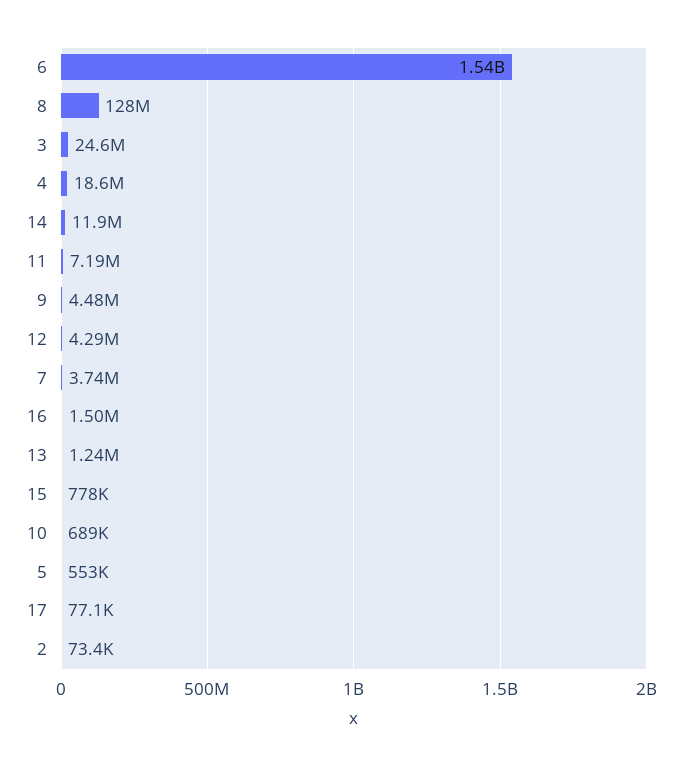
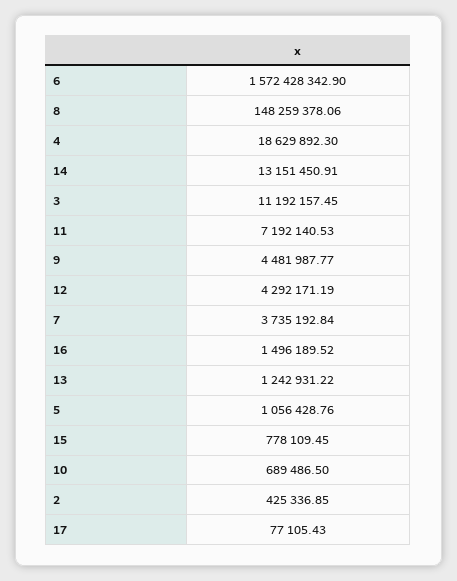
  {
-   "6": 1540000000,
+   "6": 1572428342.9,
-   "8": 128000000,
+   "8": 148259378.06,
-   "3": 24600000,
+   "3": 11192157.45,
    "4": 18629892.3,
-   "14": 11900000,
+   "14": 13151450.91,
    "11": 7192140.53,
    "9": 4481987.77,
    "12": 4292171.19,
    "7": 3735192.84,
    "16": 1496189.52,
    "13": 1242931.22,
    "15": 778109.45,
    "10": 689486.5,
-   "5": 553000,
+   "5": 1056428.76,
    "17": 77105.43,
-   "2": 73400
+   "2": 425336.85
  }

